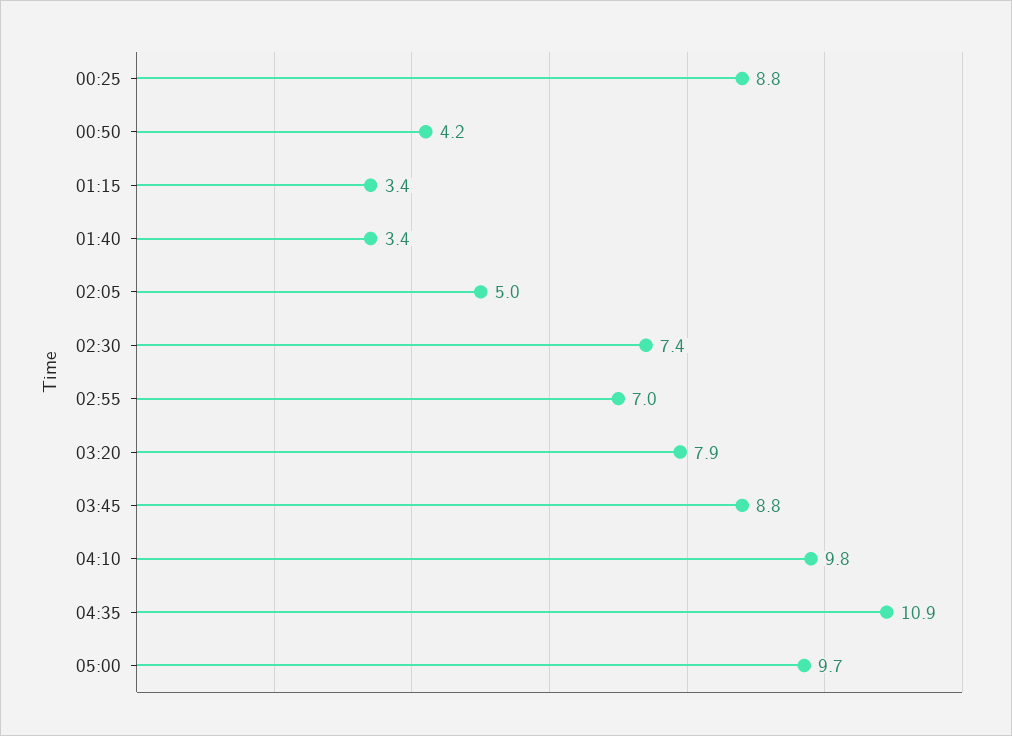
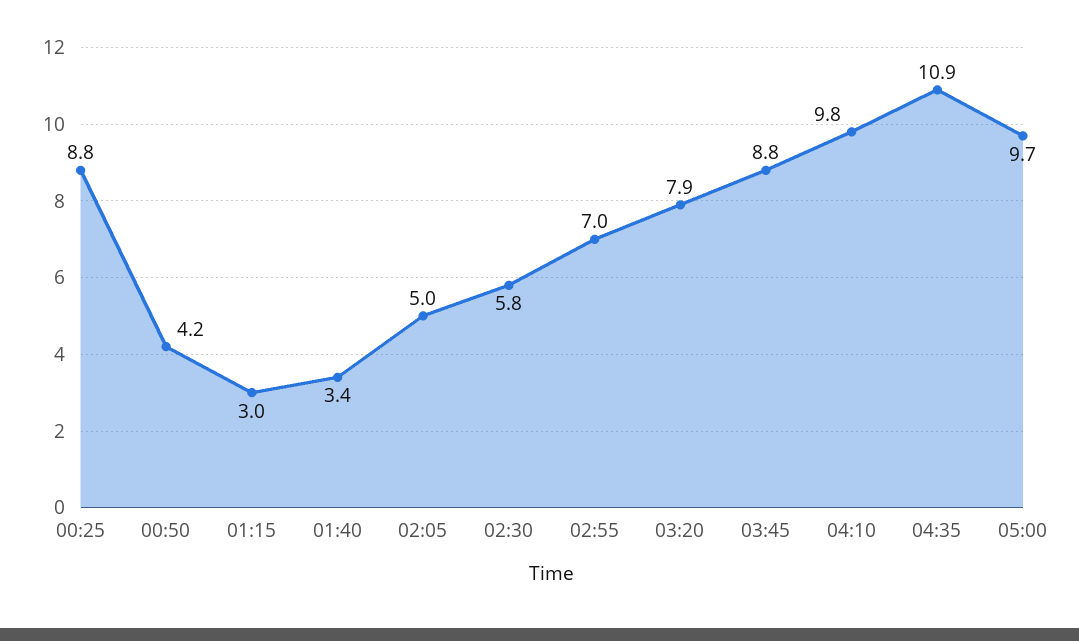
  {
    "00:25": 8.8,
    "00:50": 4.2,
-   "01:15": 3.4,
+   "01:15": 3,
    "01:40": 3.4,
    "02:05": 5,
-   "02:30": 7.4,
+   "02:30": 5.8,
    "02:55": 7,
    "03:20": 7.9,
    "03:45": 8.8,
    "04:10": 9.8,
    "04:35": 10.9,
    "05:00": 9.7
  }

